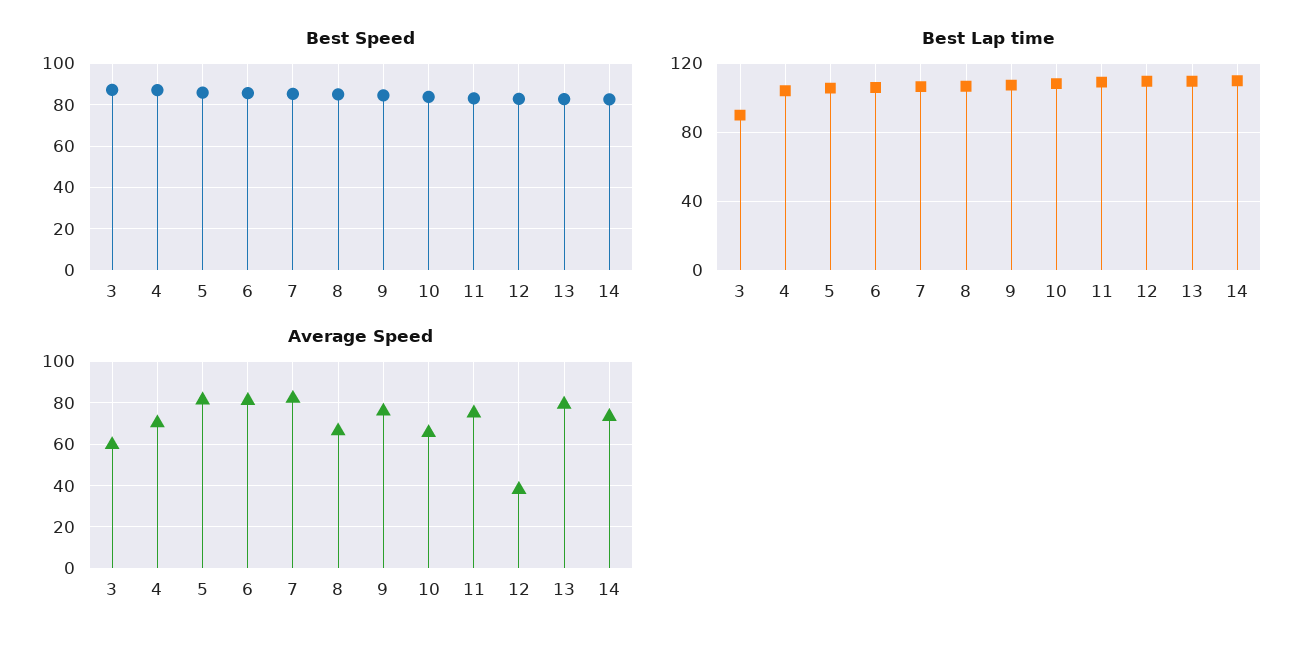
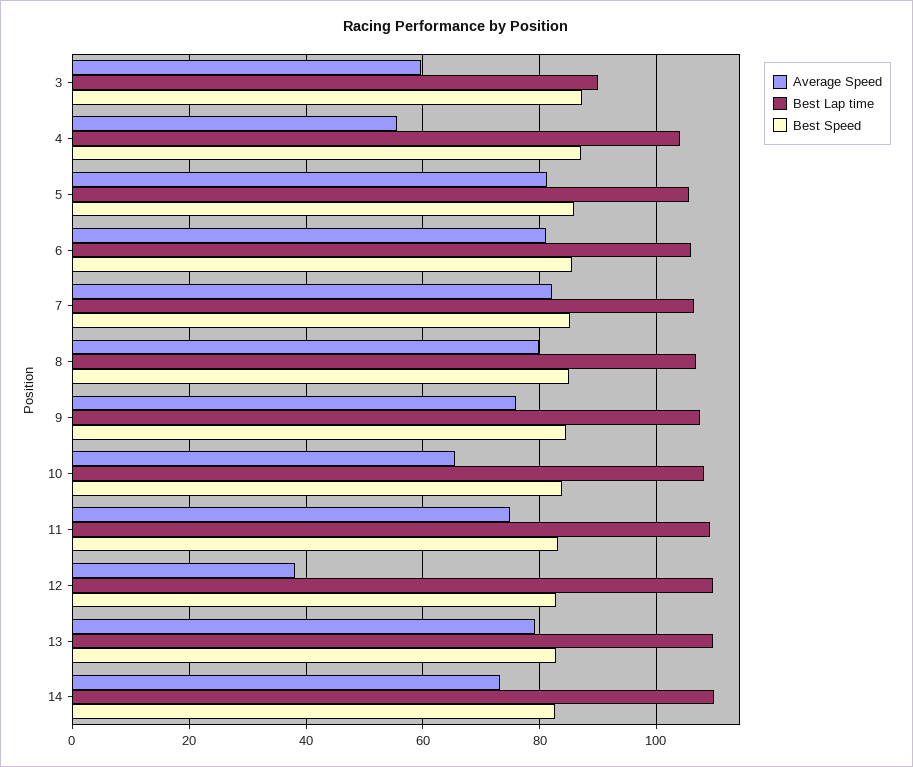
  {
    "Best Speed": {
      "3": 88,
      "4": 88,
      "5": 86,
      "6": 86,
      "7": 86,
      "8": 84,
      "9": 84,
      "10": 84,
      "11": 84,
      "12": 82,
      "13": 82,
      "14": 82
    },
    "Best Lap time": {
      "3": 90,
      "4": 104,
      "5": 106,
      "6": 106,
      "7": 106,
      "8": 106,
      "9": 108,
      "10": 108,
      "11": 110,
      "12": 110,
      "13": 110,
      "14": 110
    },
    "Average Speed": {
      "3": 60,
-     "4": 70,
+     "4": 56,
      "5": 82,
      "6": 82,
      "7": 82,
-     "8": 65,
+     "8": 80,
      "9": 76,
      "10": 66,
      "11": 74,
      "12": 38,
      "13": 80,
      "14": 74
    }
  }

